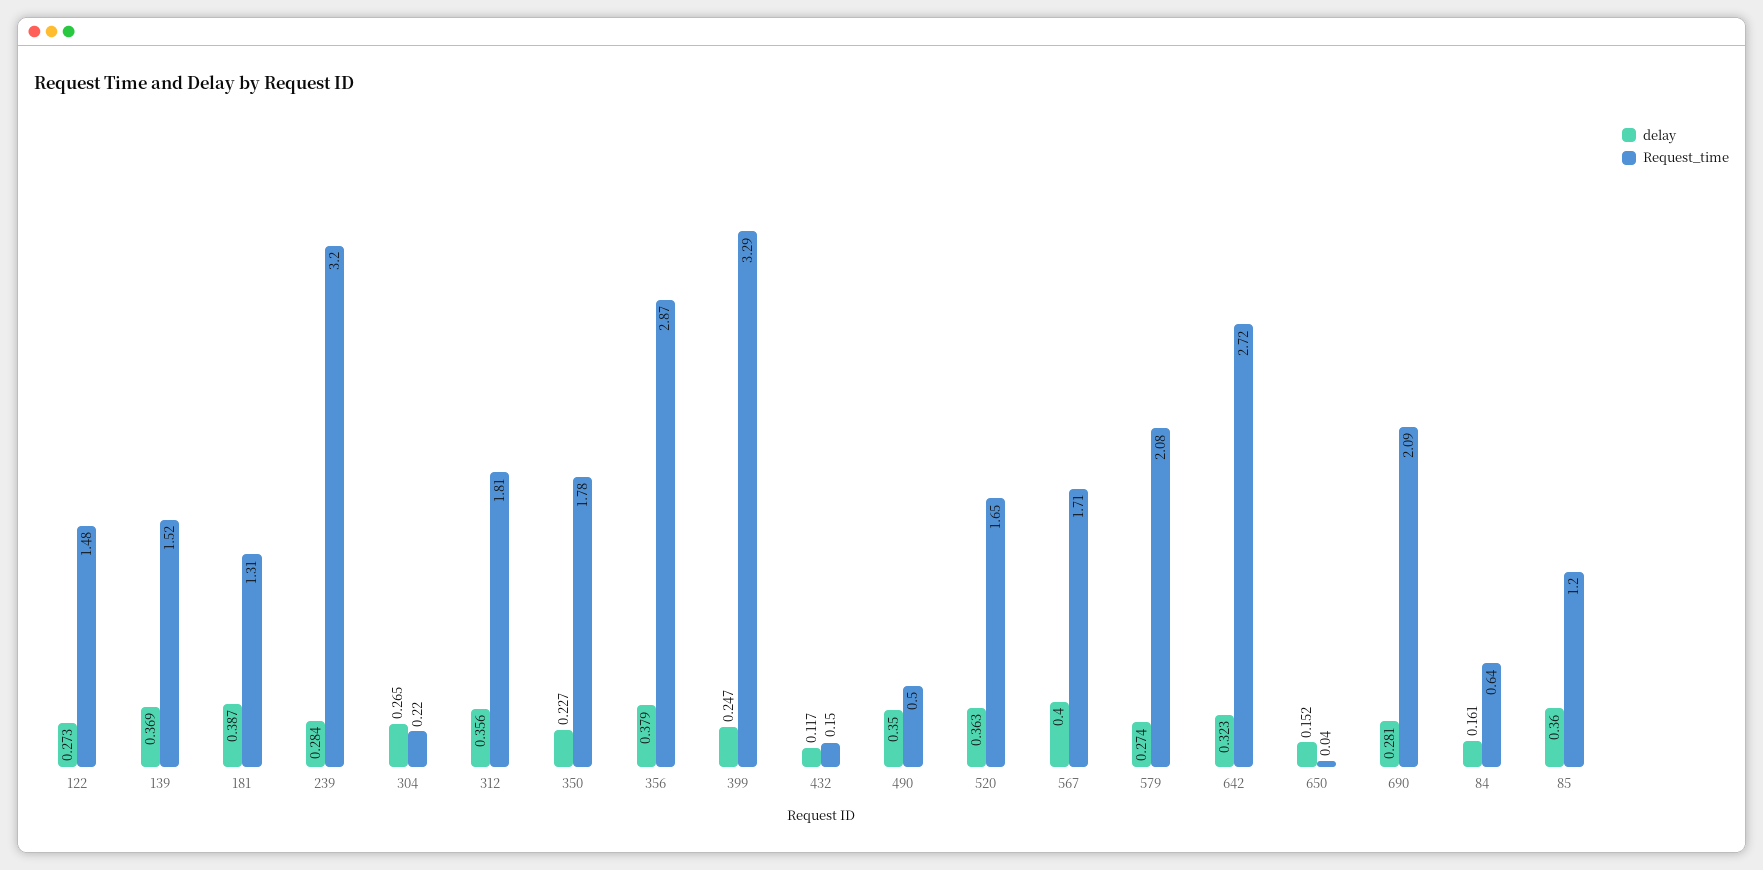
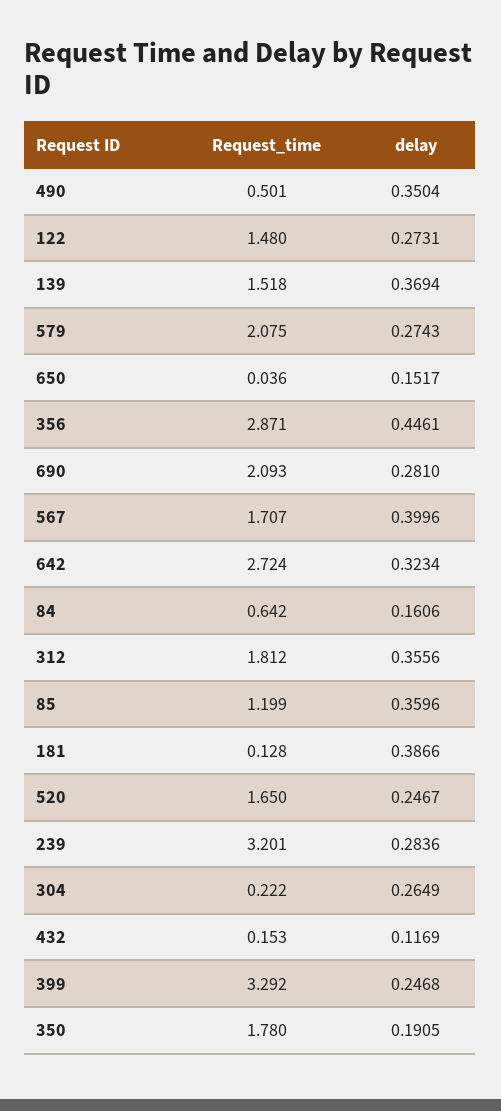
  {
    "delay": {
      "122": 0.2731,
      "139": 0.3694,
      "181": 0.3866,
      "239": 0.2836,
      "304": 0.2649,
      "312": 0.3556,
-     "350": 0.227,
+     "350": 0.1905,
-     "356": 0.379,
+     "356": 0.4461,
      "399": 0.2468,
      "432": 0.1169,
      "490": 0.3504,
-     "520": 0.363,
+     "520": 0.2467,
      "567": 0.3996,
      "579": 0.2743,
      "642": 0.3234,
      "650": 0.1517,
      "690": 0.281,
      "84": 0.1606,
      "85": 0.3596
    },
    "Request_time": {
      "122": 1.48,
      "139": 1.518,
-     "181": 1.31,
+     "181": 0.128,
      "239": 3.201,
      "304": 0.222,
      "312": 1.812,
      "350": 1.78,
      "356": 2.871,
      "399": 3.292,
      "432": 0.153,
      "490": 0.501,
      "520": 1.65,
      "567": 1.707,
      "579": 2.075,
      "642": 2.724,
      "650": 0.036,
      "690": 2.093,
      "84": 0.642,
      "85": 1.199
    }
  }

